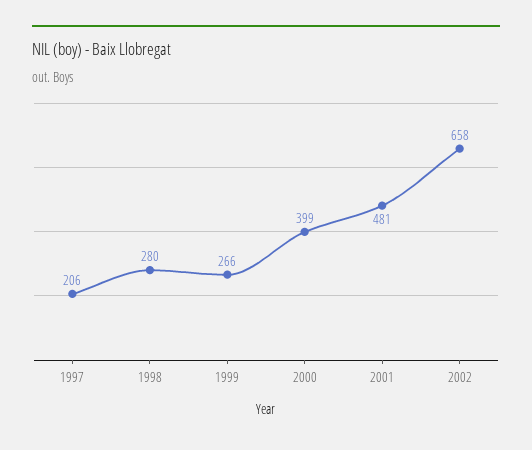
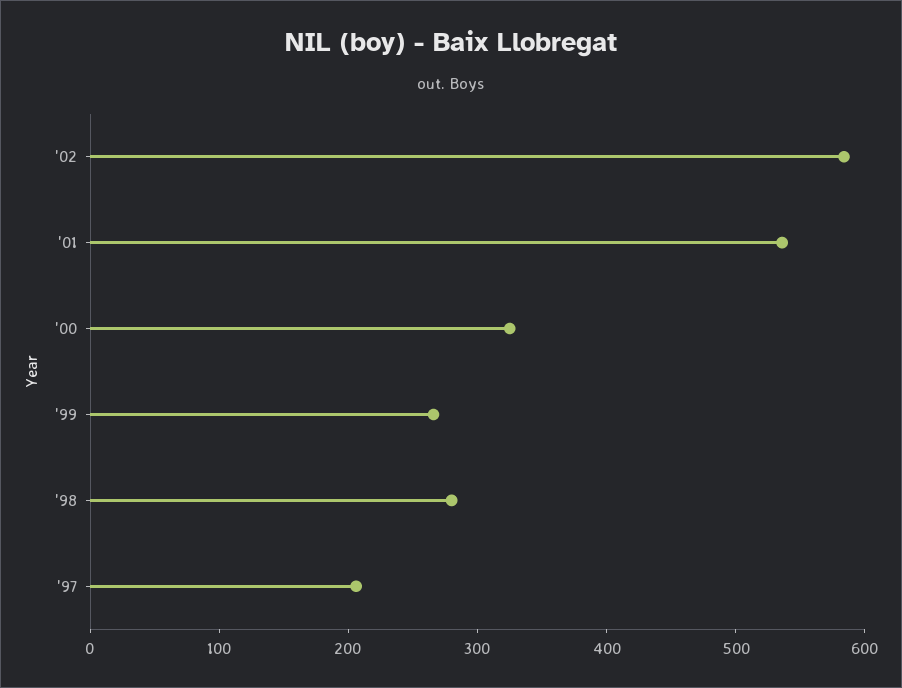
  {
    "1997": 206,
    "1998": 280,
    "1999": 266,
-   "2000": 399,
+   "2000": 320,
-   "2001": 481,
+   "2001": 540,
-   "2002": 658
+   "2002": 580
  }

